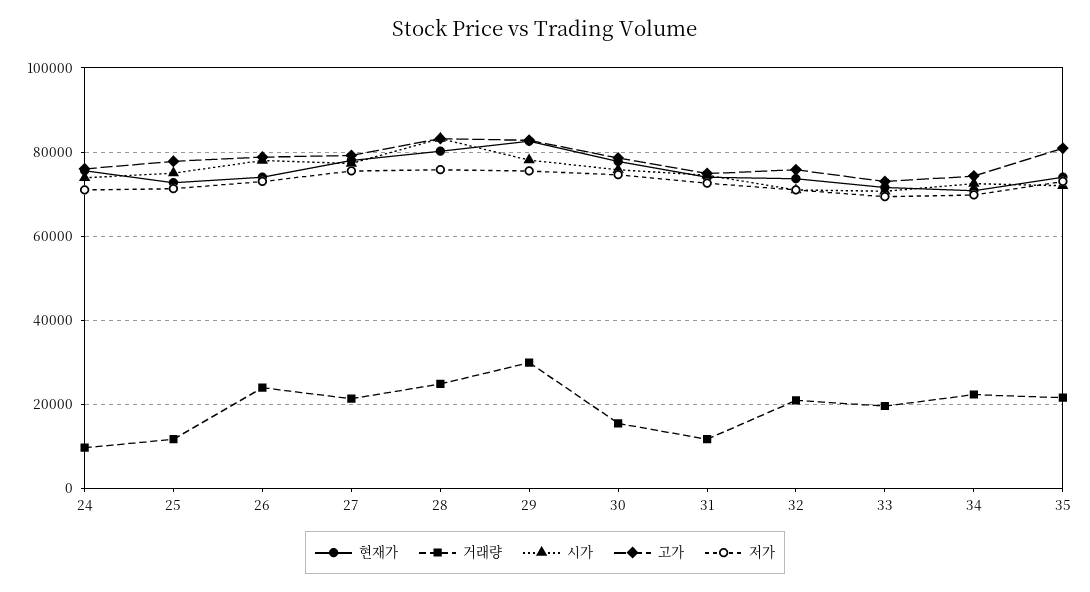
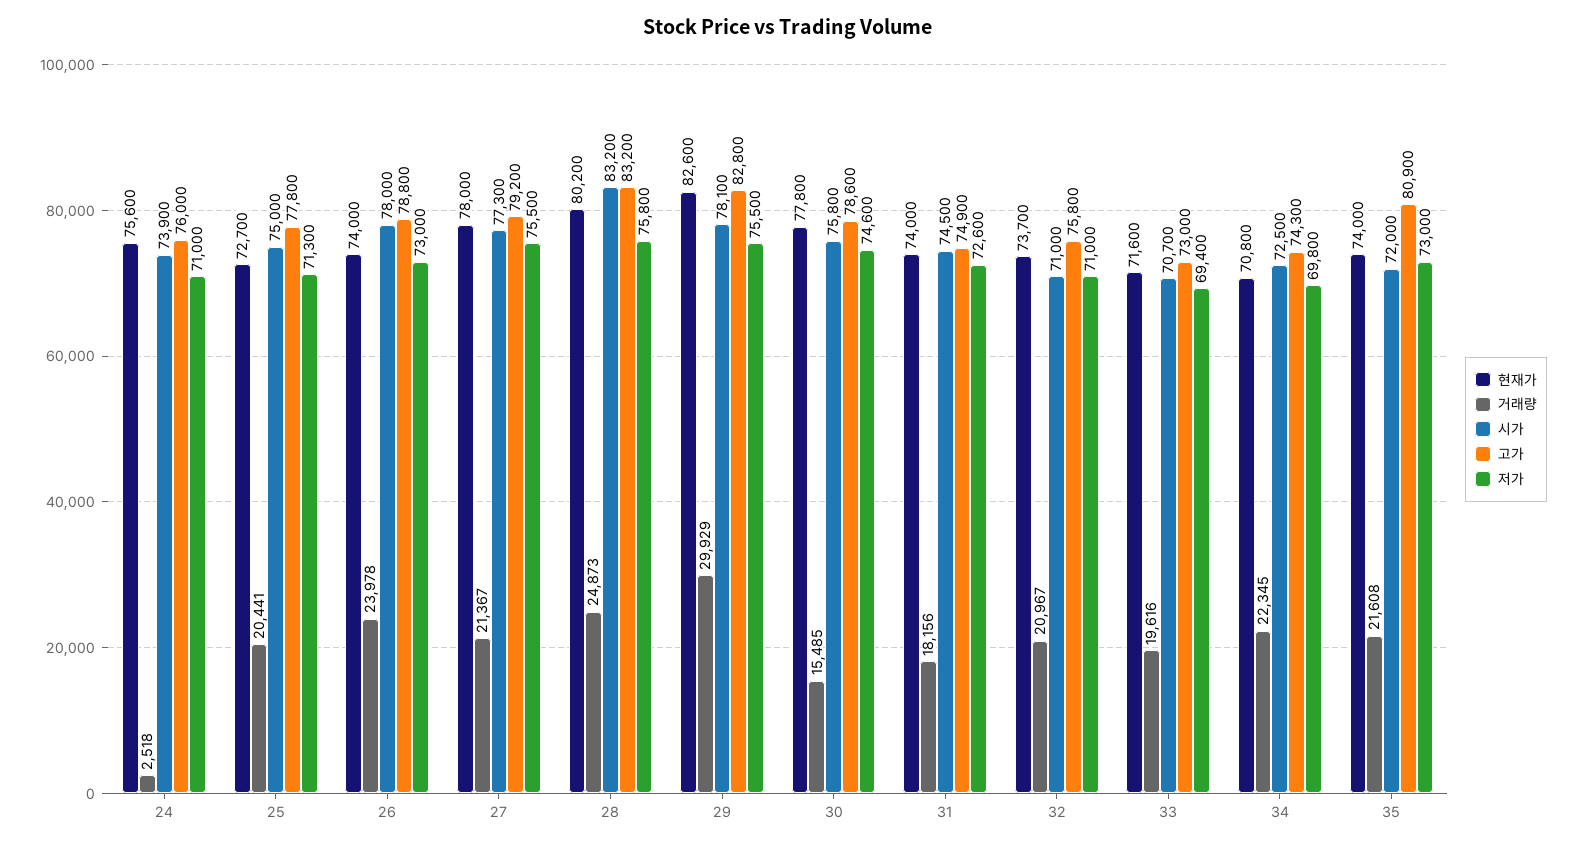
  {
    "현재가": {
      "24": 75600,
      "25": 72700,
      "26": 74000,
      "27": 78000,
      "28": 80200,
      "29": 82600,
      "30": 77800,
      "31": 74000,
      "32": 73700,
      "33": 71600,
      "34": 70800,
      "35": 74000
    },
    "거래량": {
-     "24": 10000,
+     "24": 2518,
-     "25": 12000,
+     "25": 20441,
      "26": 23978,
      "27": 21367,
      "28": 24873,
      "29": 29929,
      "30": 15485,
-     "31": 12000,
+     "31": 18156,
      "32": 20967,
      "33": 19616,
      "34": 22345,
      "35": 21608
    },
    "시가": {
      "24": 73900,
      "25": 75000,
      "26": 78000,
      "27": 77300,
      "28": 83200,
      "29": 78100,
      "30": 75800,
      "31": 74500,
      "32": 71000,
      "33": 70700,
      "34": 72500,
      "35": 72000
    },
    "고가": {
      "24": 76000,
      "25": 77800,
      "26": 78800,
      "27": 79200,
      "28": 83200,
      "29": 82800,
      "30": 78600,
      "31": 74900,
      "32": 75800,
      "33": 73000,
      "34": 74300,
      "35": 80900
    },
    "저가": {
      "24": 71000,
      "25": 71300,
      "26": 73000,
      "27": 75500,
      "28": 75800,
      "29": 75500,
      "30": 74600,
      "31": 72600,
      "32": 71000,
      "33": 69400,
      "34": 69800,
      "35": 73000
    }
  }

